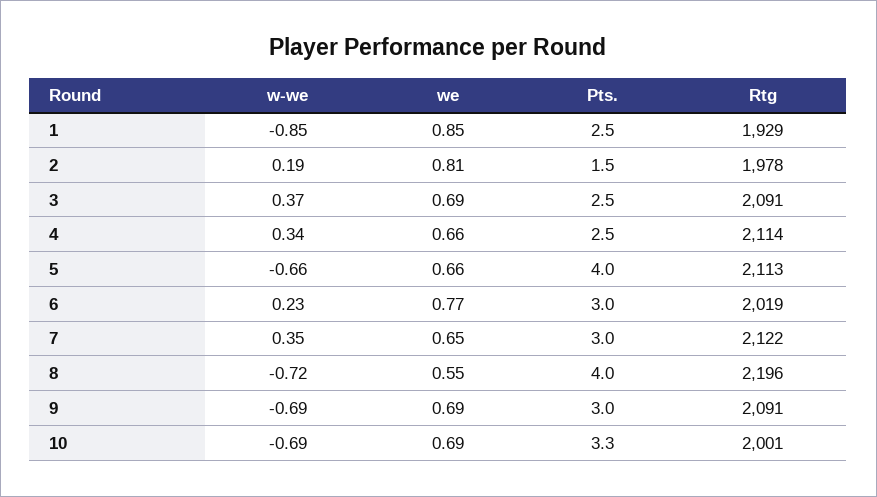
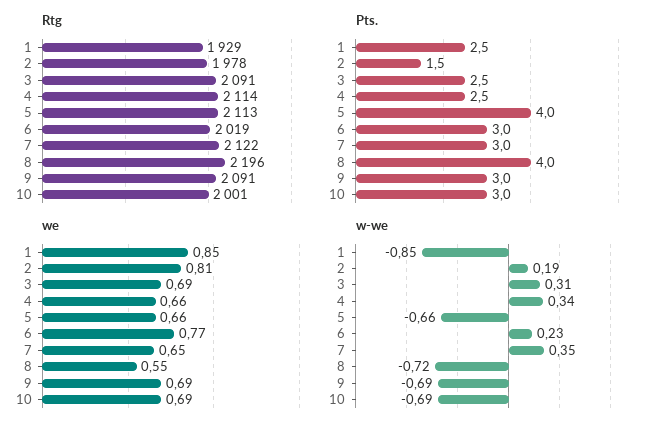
  {
    "w-we": {
      "1": -0.85,
      "2": 0.19,
-     "3": 0.37,
+     "3": 0.31,
      "4": 0.34,
      "5": -0.66,
      "6": 0.23,
      "7": 0.35,
      "8": -0.72,
      "9": -0.69,
      "10": -0.69
    },
    "we": {
      "1": 0.85,
      "2": 0.81,
      "3": 0.69,
      "4": 0.66,
      "5": 0.66,
      "6": 0.77,
      "7": 0.65,
      "8": 0.55,
      "9": 0.69,
      "10": 0.69
    },
    "Pts.": {
      "1": 2.5,
      "2": 1.5,
      "3": 2.5,
      "4": 2.5,
      "5": 4,
      "6": 3,
      "7": 3,
      "8": 4,
      "9": 3,
-     "10": 3.3
+     "10": 3
    },
    "Rtg": {
      "1": 1929,
      "2": 1978,
      "3": 2091,
      "4": 2114,
      "5": 2113,
      "6": 2019,
      "7": 2122,
      "8": 2196,
      "9": 2091,
      "10": 2001
    }
  }

